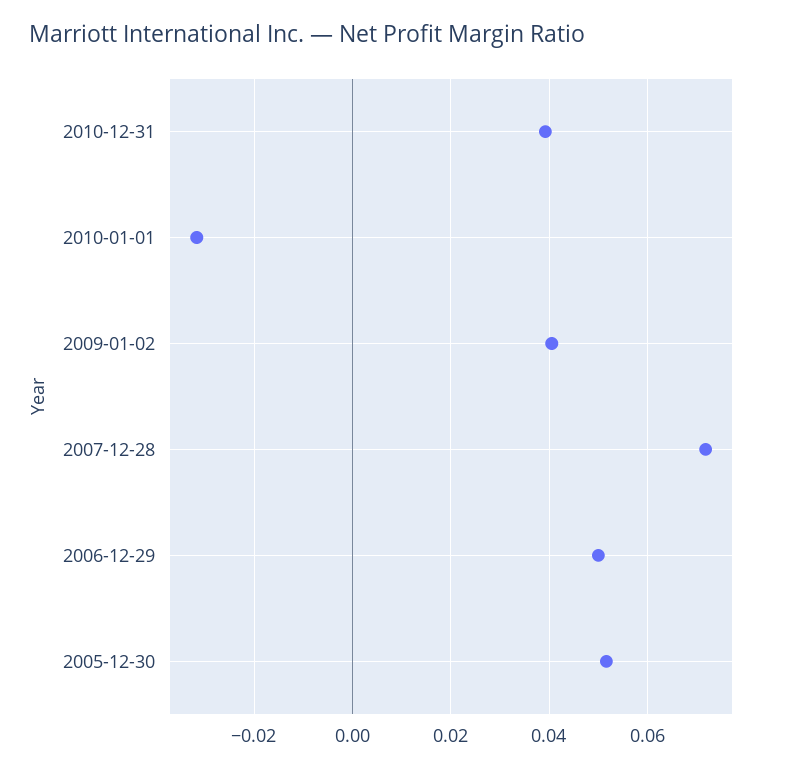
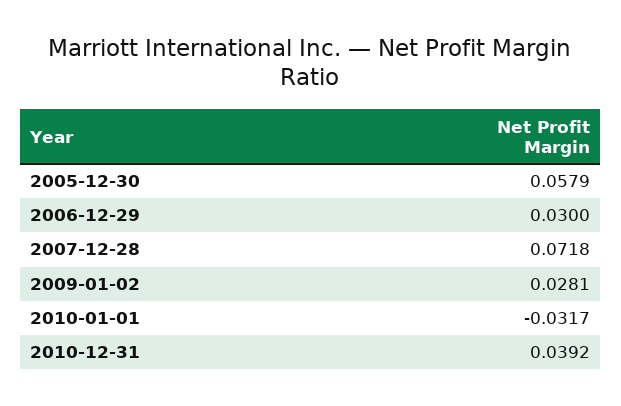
  {
    "2010-12-31": 0.0392,
    "2010-01-01": -0.0317,
-   "2009-01-02": 0.04,
+   "2009-01-02": 0.0281,
    "2007-12-28": 0.0718,
-   "2006-12-29": 0.05,
+   "2006-12-29": 0.03,
-   "2005-12-30": 0.052
+   "2005-12-30": 0.0579
  }

